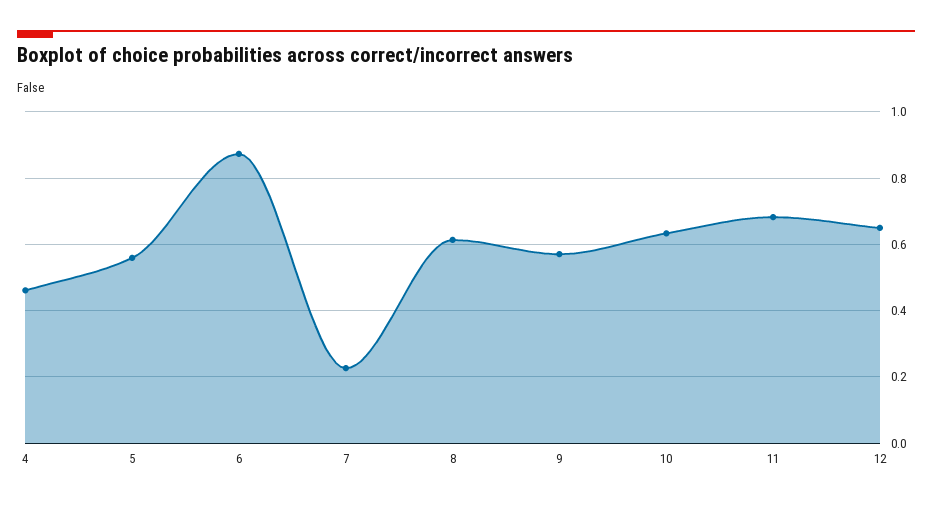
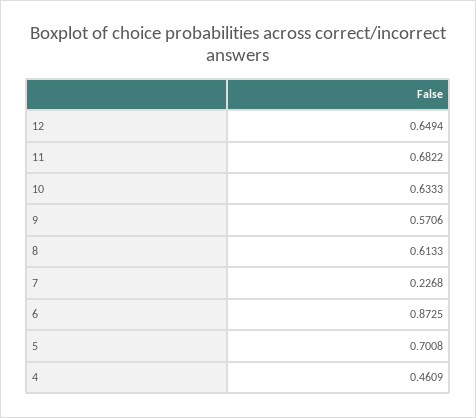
  {
    "4": 0.4609,
-   "5": 0.56,
+   "5": 0.7008,
    "6": 0.8725,
    "7": 0.2268,
    "8": 0.6133,
    "9": 0.5706,
    "10": 0.6333,
    "11": 0.6822,
    "12": 0.6494
  }

